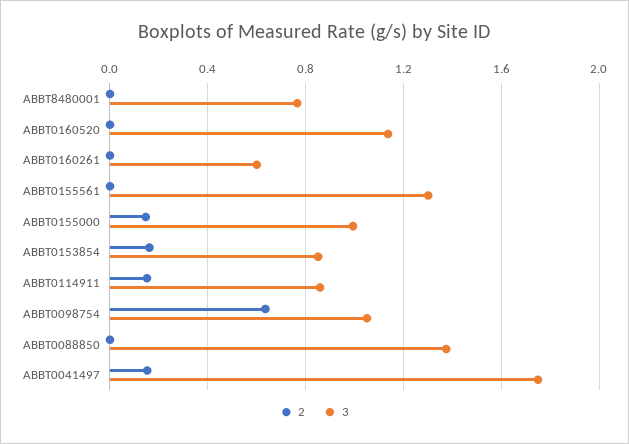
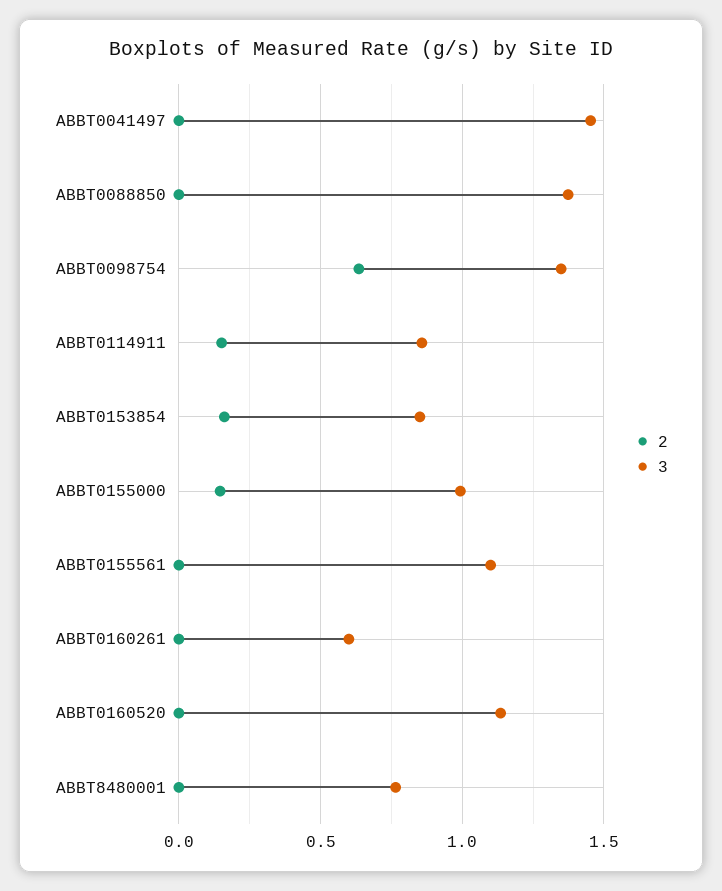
  {
    "2": {
      "ABBT8480001": 0,
      "ABBT0160520": 0,
      "ABBT0160261": 0,
      "ABBT0155561": 0,
      "ABBT0155000": 0.15,
      "ABBT0153854": 0.15,
      "ABBT0114911": 0.15,
      "ABBT0098754": 0.65,
      "ABBT0088850": 0,
-     "ABBT0041497": 0.15
+     "ABBT0041497": 0
    },
    "3": {
      "ABBT8480001": 0.75,
      "ABBT0160520": 1.15,
      "ABBT0160261": 0.6,
-     "ABBT0155561": 1.3,
+     "ABBT0155561": 1.1,
      "ABBT0155000": 1,
      "ABBT0153854": 0.85,
      "ABBT0114911": 0.85,
-     "ABBT0098754": 1.05,
+     "ABBT0098754": 1.35,
      "ABBT0088850": 1.35,
-     "ABBT0041497": 1.75
+     "ABBT0041497": 1.45
    }
  }

